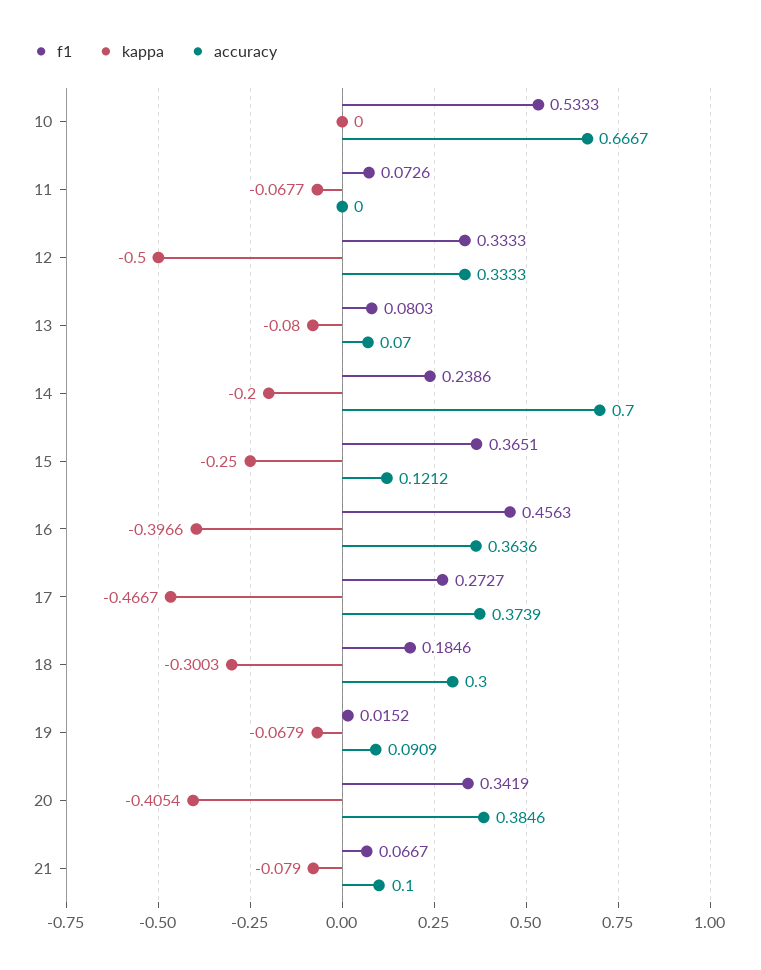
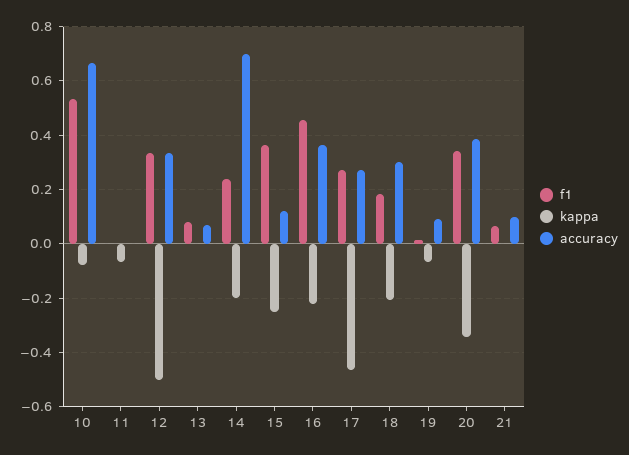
  {
    "f1": {
      "10": 0.5333,
-     "11": 0.0726,
+     "11": 0,
      "12": 0.3333,
      "13": 0.0803,
      "14": 0.2386,
      "15": 0.3651,
      "16": 0.4563,
      "17": 0.2727,
      "18": 0.1846,
      "19": 0.0152,
      "20": 0.3419,
      "21": 0.0667
    },
    "kappa": {
-     "10": 0,
+     "10": -0.075,
      "11": -0.0677,
      "12": -0.5,
-     "13": -0.08,
+     "13": 0,
      "14": -0.2,
      "15": -0.25,
-     "16": -0.3966,
+     "16": -0.225,
      "17": -0.4667,
-     "18": -0.3003,
+     "18": -0.2,
      "19": -0.0679,
-     "20": -0.4054,
+     "20": -0.35,
-     "21": -0.079
+     "21": 0
    },
    "accuracy": {
      "10": 0.6667,
      "11": 0,
      "12": 0.3333,
      "13": 0.07,
      "14": 0.7,
      "15": 0.1212,
      "16": 0.3636,
-     "17": 0.3739,
+     "17": 0.275,
      "18": 0.3,
      "19": 0.0909,
      "20": 0.3846,
      "21": 0.1
    }
  }

